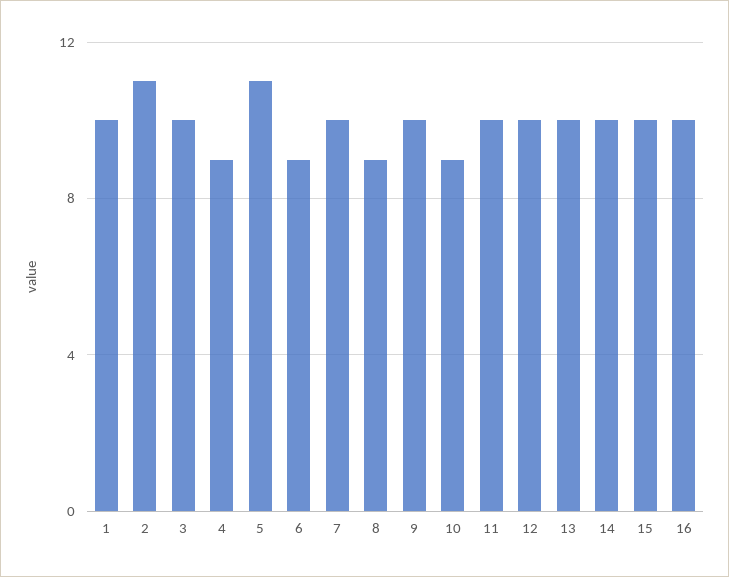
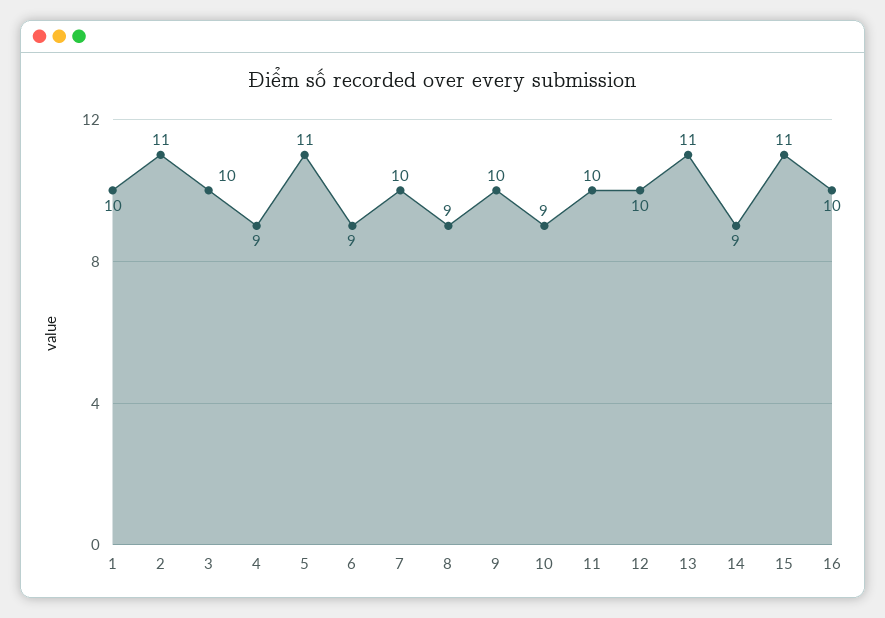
  {
    "1": 10,
    "2": 11,
    "3": 10,
    "4": 9,
    "5": 11,
    "6": 9,
    "7": 10,
    "8": 9,
    "9": 10,
    "10": 9,
    "11": 10,
    "12": 10,
-   "13": 10,
+   "13": 11,
-   "14": 10,
+   "14": 9,
-   "15": 10,
+   "15": 11,
    "16": 10
  }

